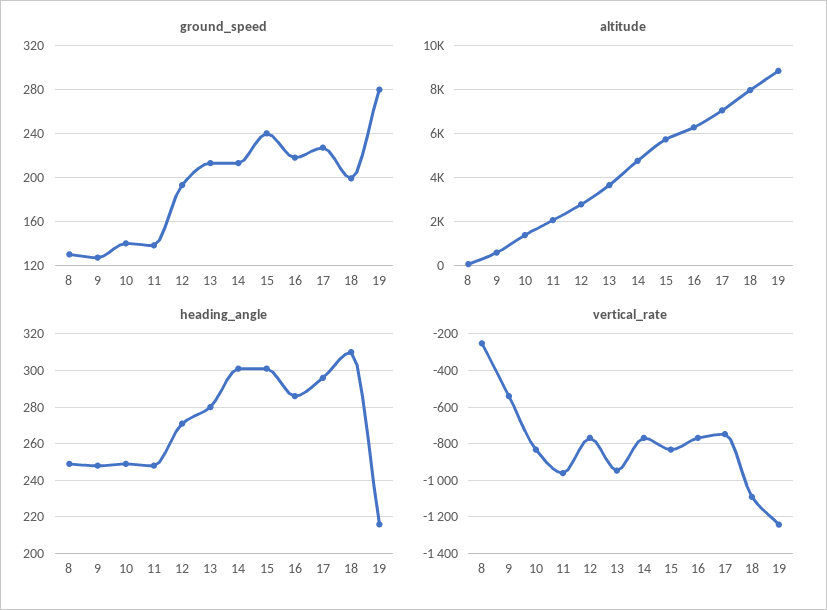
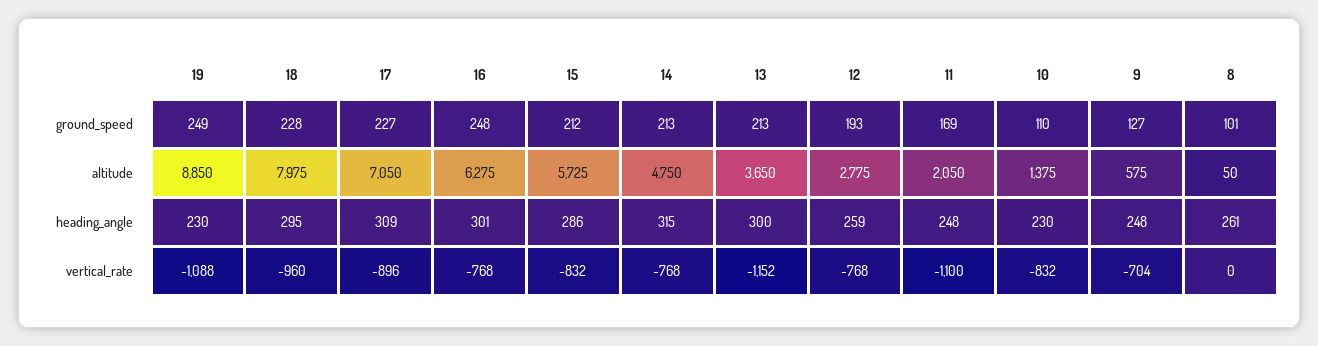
  {
    "ground_speed": {
-     "8": 130,
+     "8": 101,
      "9": 127,
-     "10": 140,
+     "10": 110,
-     "11": 140,
+     "11": 169,
      "12": 193,
      "13": 213,
      "14": 213,
-     "15": 240,
+     "15": 212,
-     "16": 220,
+     "16": 248,
      "17": 227,
-     "18": 200,
+     "18": 228,
-     "19": 280
+     "19": 249
    },
    "altitude": {
      "8": 50,
      "9": 575,
      "10": 1375,
      "11": 2050,
      "12": 2775,
      "13": 3650,
      "14": 4750,
      "15": 5725,
      "16": 6275,
      "17": 7050,
      "18": 7975,
      "19": 8850
    },
    "heading_angle": {
-     "8": 250,
+     "8": 261,
      "9": 248,
-     "10": 250,
+     "10": 230,
      "11": 248,
-     "12": 270,
+     "12": 259,
-     "13": 280,
+     "13": 300,
-     "14": 300,
+     "14": 315,
-     "15": 300,
+     "15": 286,
-     "16": 285,
+     "16": 301,
-     "17": 295,
+     "17": 309,
-     "18": 310,
+     "18": 295,
-     "19": 215
+     "19": 230
    },
    "vertical_rate": {
-     "8": -250,
+     "8": 0,
-     "9": -550,
+     "9": -704,
      "10": -832,
-     "11": -950,
+     "11": -1100,
      "12": -768,
-     "13": -950,
+     "13": -1152,
      "14": -768,
      "15": -832,
      "16": -768,
-     "17": -750,
+     "17": -896,
-     "18": -1100,
+     "18": -960,
-     "19": -1250
+     "19": -1088
    }
  }

